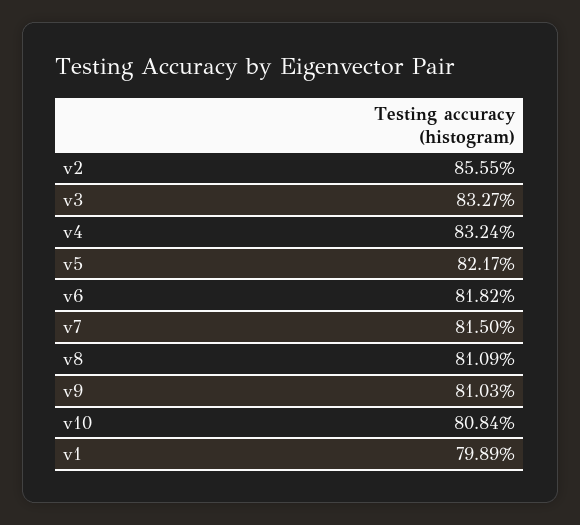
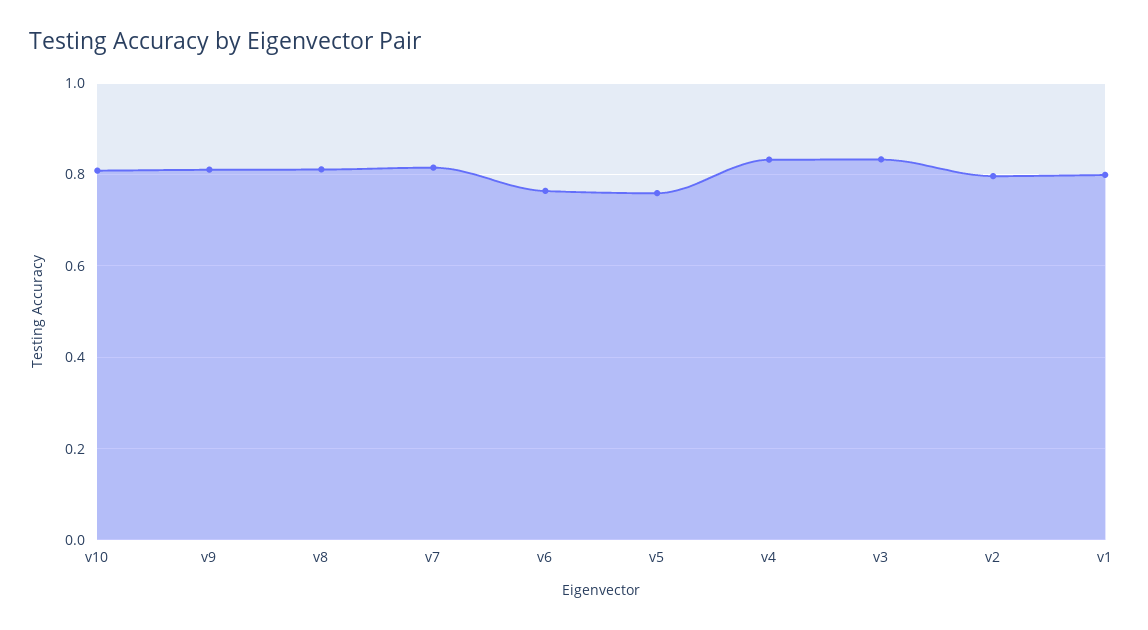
  {
-   "v2": 0.8555,
+   "v2": 0.8,
    "v3": 0.8327,
    "v4": 0.8324,
-   "v5": 0.8217,
+   "v5": 0.76,
-   "v6": 0.8182,
+   "v6": 0.76,
    "v7": 0.815,
    "v8": 0.8109,
    "v9": 0.8103,
    "v10": 0.8084,
    "v1": 0.7989
  }

